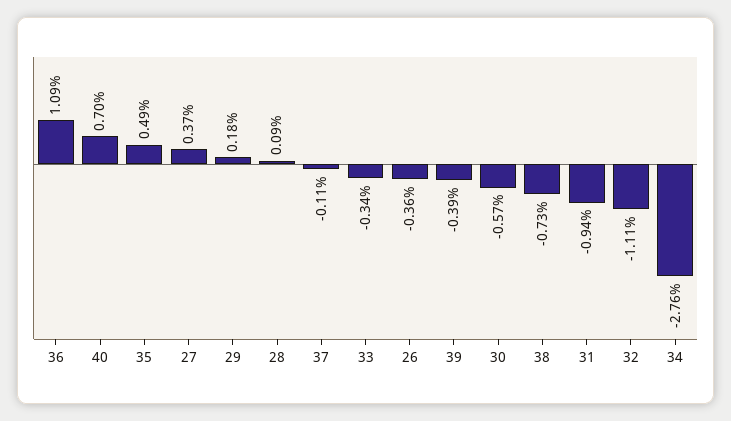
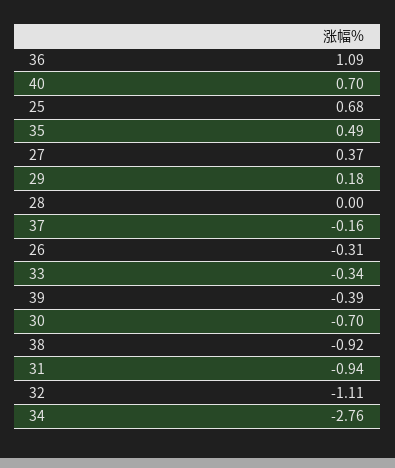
  {
    "36": 1.09,
    "40": 0.7,
    "35": 0.49,
    "27": 0.37,
    "29": 0.18,
-   "28": 0.09,
+   "28": 0,
-   "37": -0.11,
+   "37": -0.16,
    "33": -0.34,
-   "26": -0.36,
+   "26": -0.31,
    "39": -0.39,
-   "30": -0.57,
+   "30": -0.7,
-   "38": -0.73,
+   "38": -0.92,
    "31": -0.94,
    "32": -1.11,
-   "34": -2.76
+   "34": -2.76,
+   "25": 0.68
  }

